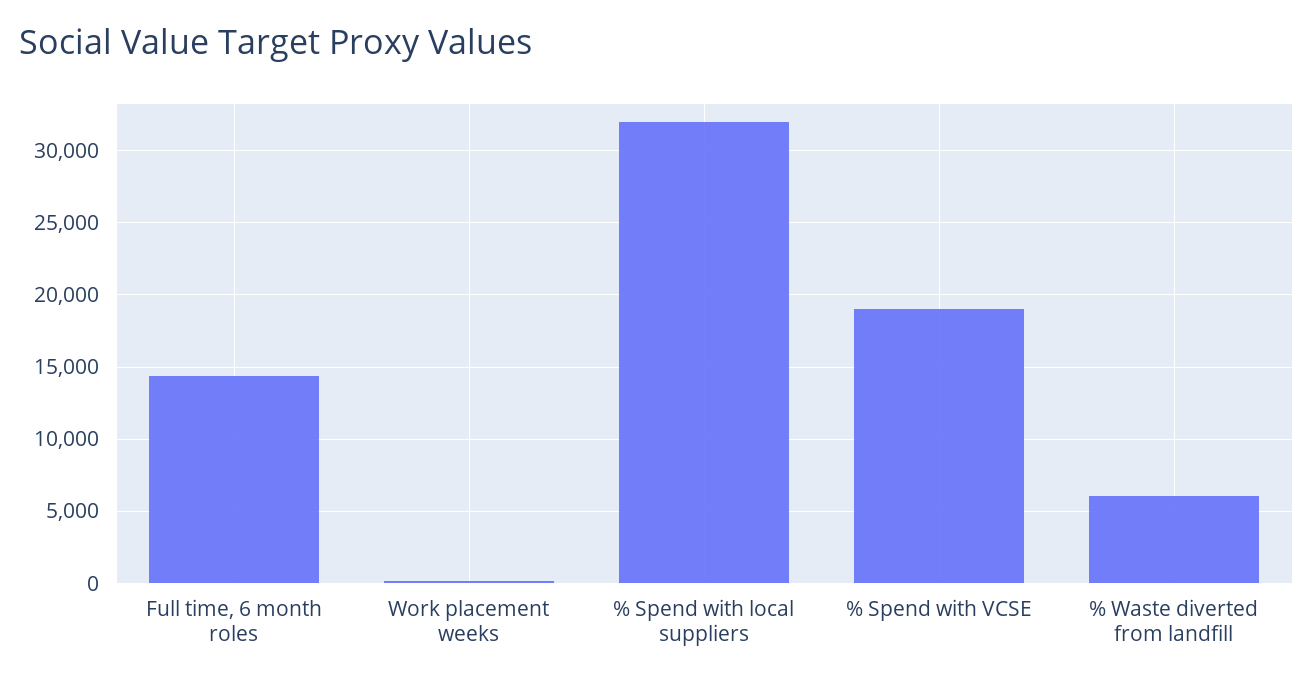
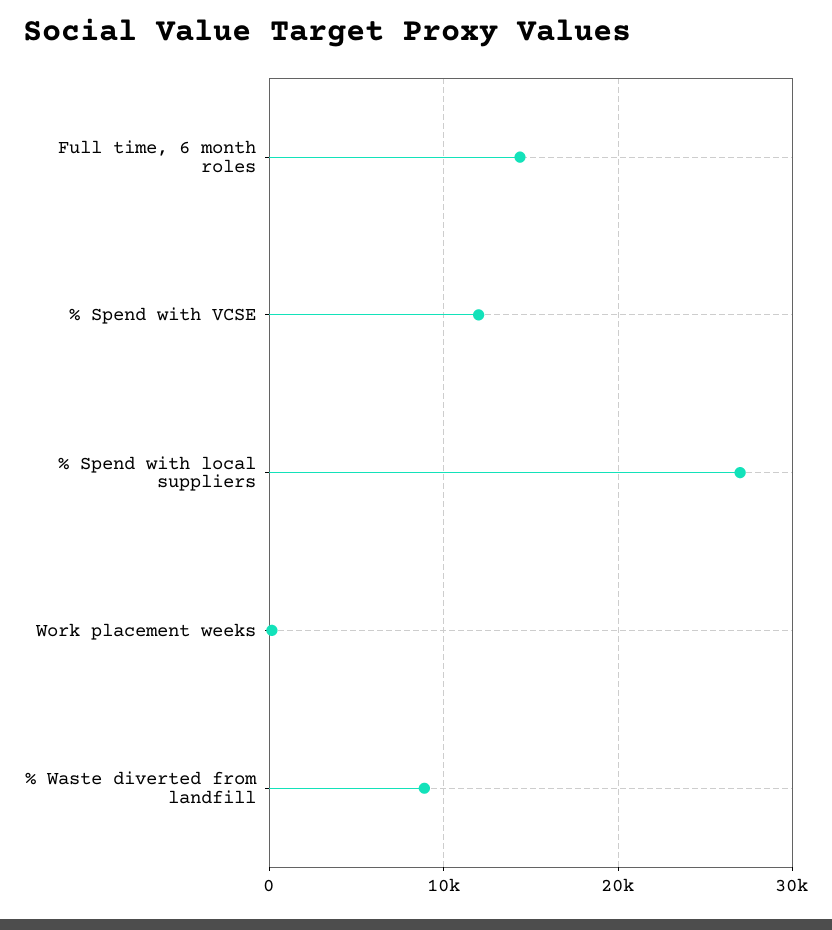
  {
    "Full time, 6 month roles": 14500,
    "Work placement weeks": 0,
-   "% Spend with local suppliers": 32000,
+   "% Spend with local suppliers": 27000,
-   "% Spend with VCSE": 19000,
+   "% Spend with VCSE": 12000,
-   "% Waste diverted from landfill": 6000
+   "% Waste diverted from landfill": 9000
  }

